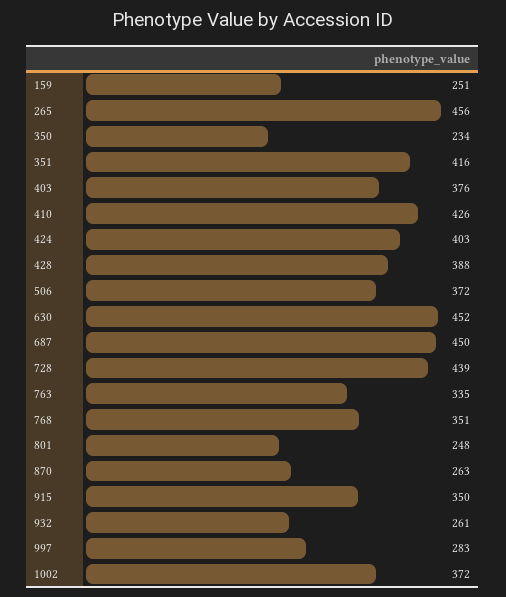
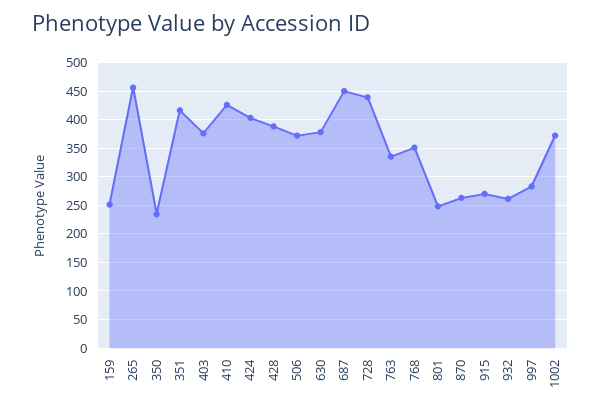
  {
    "159": 251,
    "265": 456,
    "350": 234,
    "351": 416,
    "403": 376,
    "410": 426,
    "424": 403,
    "428": 388,
    "506": 372,
-   "630": 452,
+   "630": 375,
    "687": 450,
    "728": 439,
    "763": 335,
    "768": 351,
    "801": 248,
    "870": 263,
-   "915": 350,
+   "915": 275,
    "932": 261,
    "997": 283,
    "1002": 372
  }

